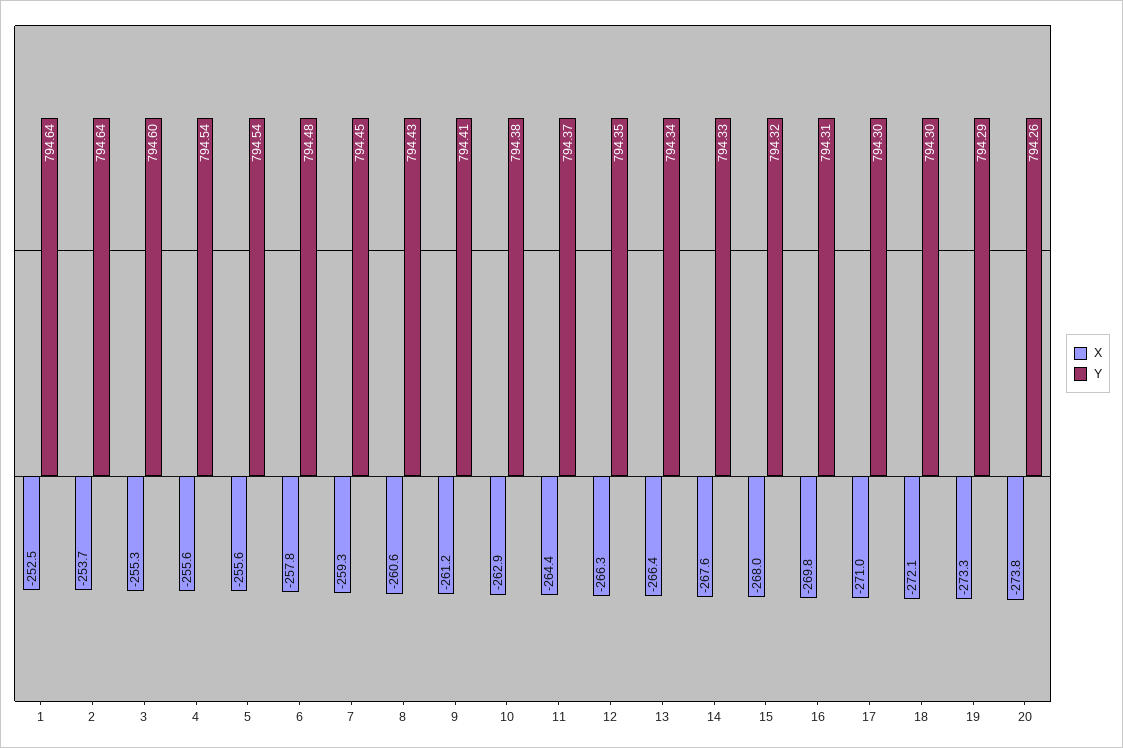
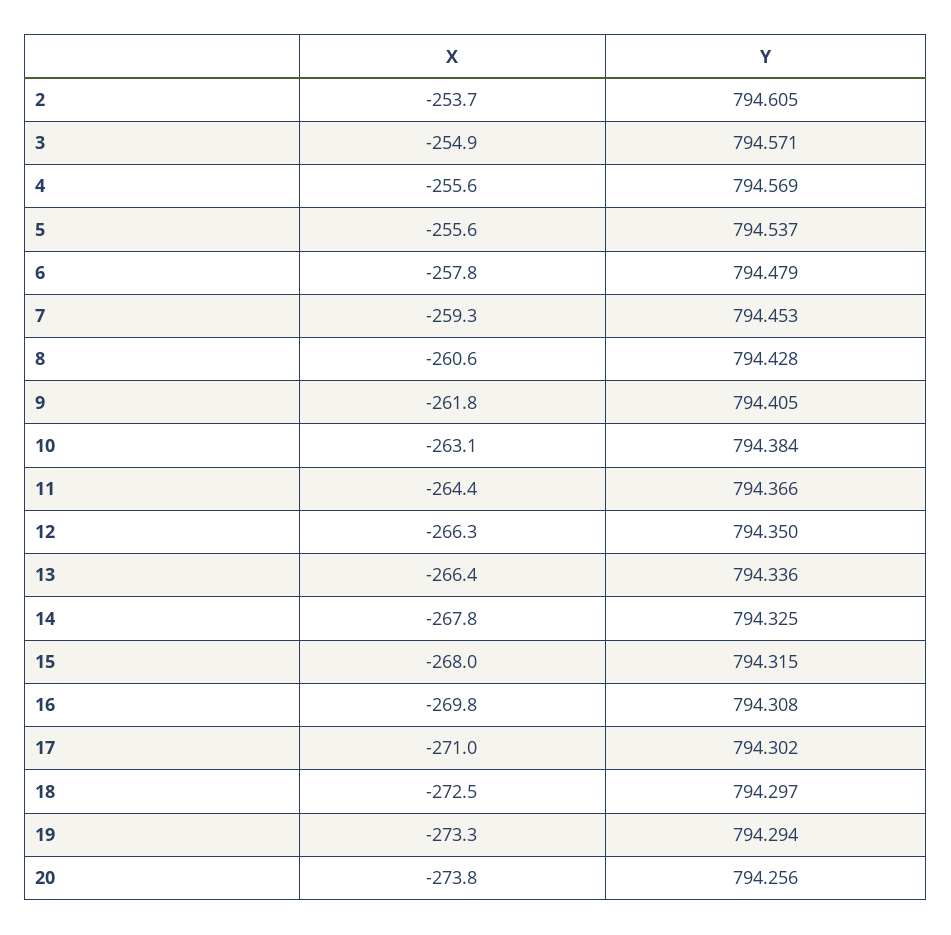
  {
    "X": {
-     "1": -252.5,
      "2": -253.7,
-     "3": -255.3,
+     "3": -254.9,
      "4": -255.6,
      "5": -255.6,
      "6": -257.8,
      "7": -259.3,
      "8": -260.6,
-     "9": -261.2,
+     "9": -261.8,
-     "10": -262.9,
+     "10": -263.1,
      "11": -264.4,
      "12": -266.3,
      "13": -266.4,
-     "14": -267.6,
+     "14": -267.8,
      "15": -268,
      "16": -269.8,
      "17": -271,
-     "18": -272.1,
+     "18": -272.5,
      "19": -273.3,
      "20": -273.8
    },
    "Y": {
-     "1": 794.64,
-     "2": 794.64,
+     "2": 794.605,
-     "3": 794.6,
+     "3": 794.571,
-     "4": 794.54,
+     "4": 794.569,
      "5": 794.537,
      "6": 794.479,
      "7": 794.453,
      "8": 794.428,
      "9": 794.405,
      "10": 794.384,
      "11": 794.366,
      "12": 794.35,
      "13": 794.336,
      "14": 794.325,
      "15": 794.315,
      "16": 794.308,
      "17": 794.302,
      "18": 794.297,
      "19": 794.294,
      "20": 794.256
    }
  }

